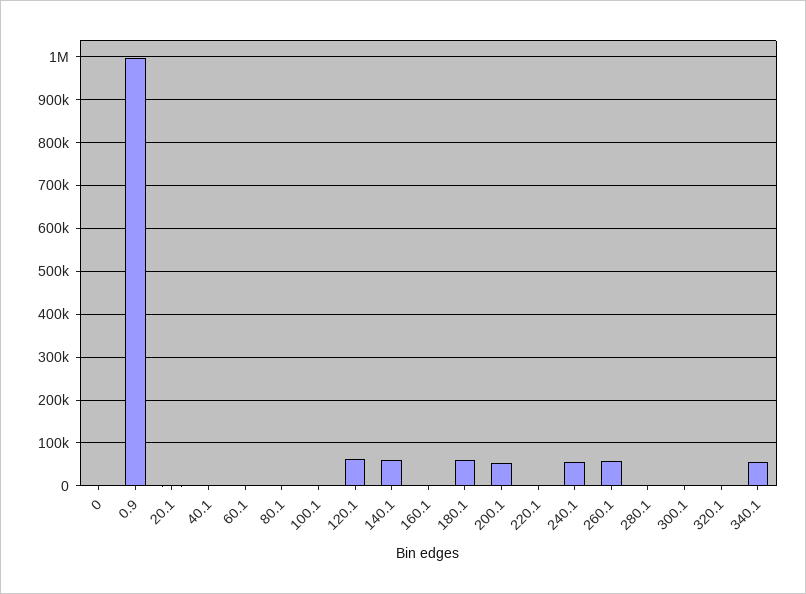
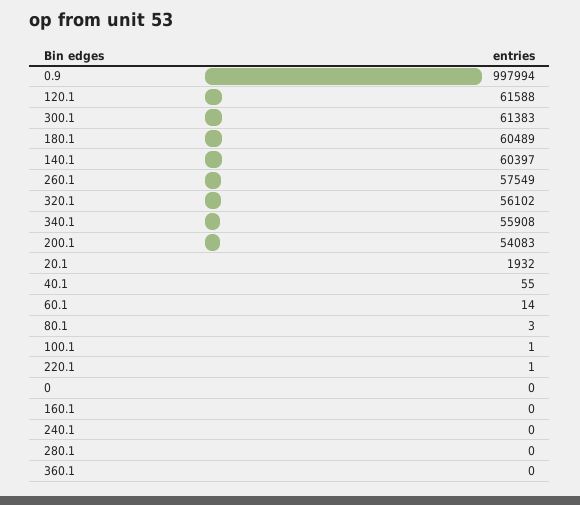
  {
    "0": 0,
    "0.9": 997994,
    "20.1": 1932,
    "40.1": 55,
    "60.1": 14,
    "80.1": 3,
    "100.1": 1,
    "120.1": 61588,
    "140.1": 60397,
    "160.1": 0,
    "180.1": 60489,
    "200.1": 54083,
    "220.1": 1,
-   "240.1": 60000,
+   "240.1": 0,
    "260.1": 57549,
    "280.1": 0,
-   "300.1": 0,
+   "300.1": 61383,
-   "320.1": 0,
+   "320.1": 56102,
-   "340.1": 55908
+   "340.1": 55908,
+   "360.1": 0
  }

